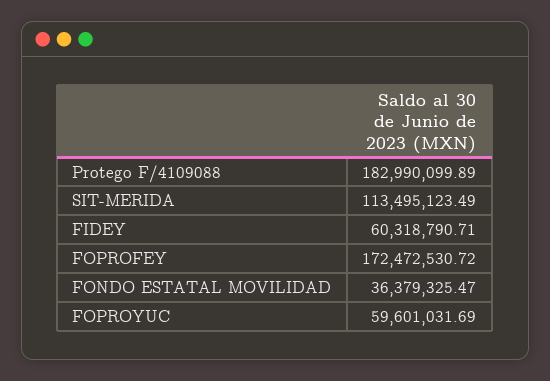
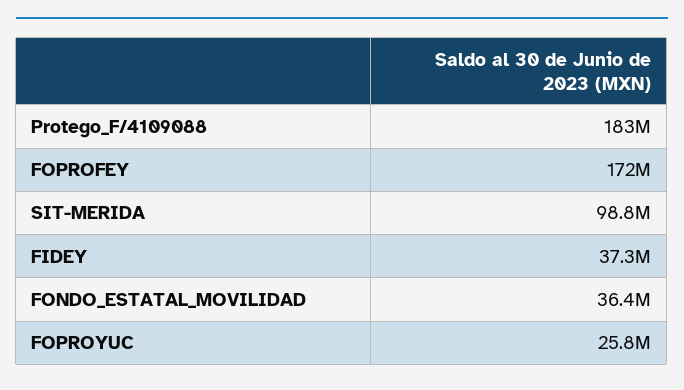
  {
    "Protego F/4109088": 182990099.89,
-   "SIT-MERIDA": 113495123.49,
+   "SIT-MERIDA": 98800000,
-   "FIDEY": 60318790.71,
+   "FIDEY": 37300000,
    "FOPROFEY": 172472530.72,
    "FONDO ESTATAL MOVILIDAD": 36379325.47,
-   "FOPROYUC": 59601031.69
+   "FOPROYUC": 25800000
  }

